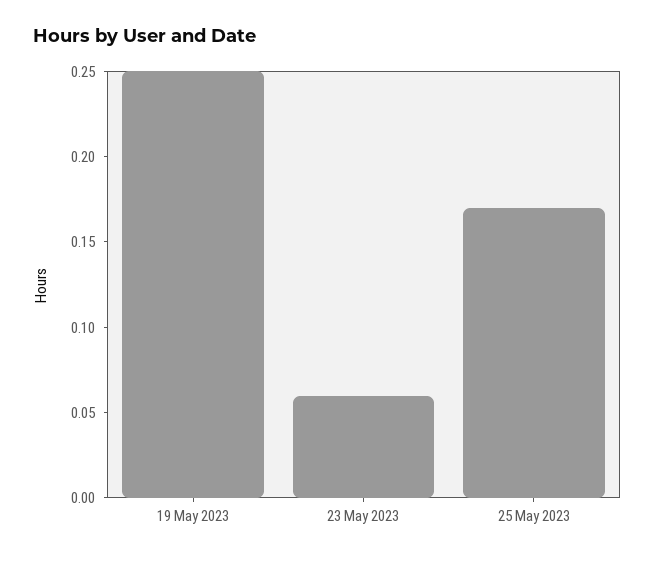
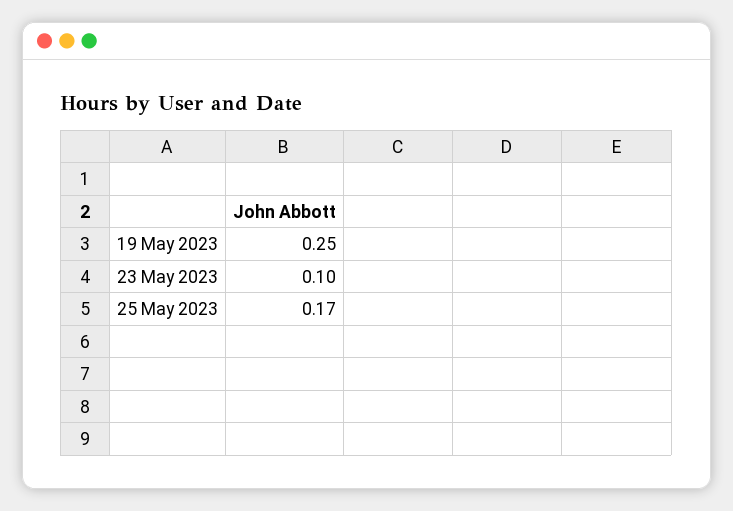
  {
    "19 May 2023": 0.25,
-   "23 May 2023": 0.06,
+   "23 May 2023": 0.1,
    "25 May 2023": 0.17
  }

